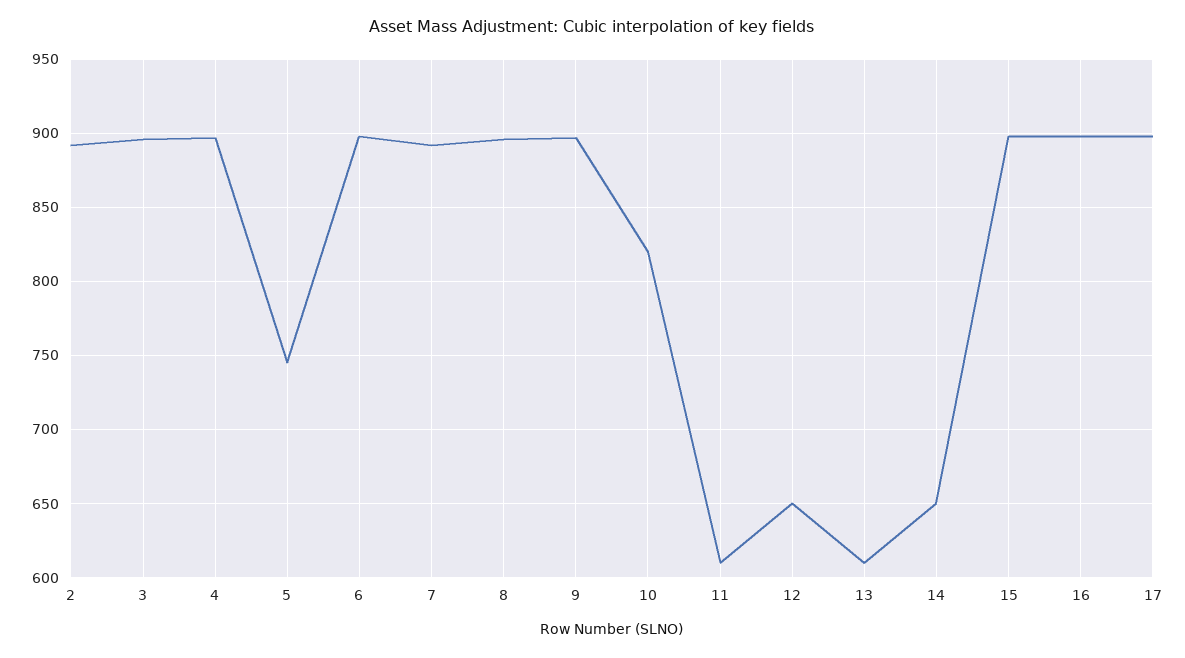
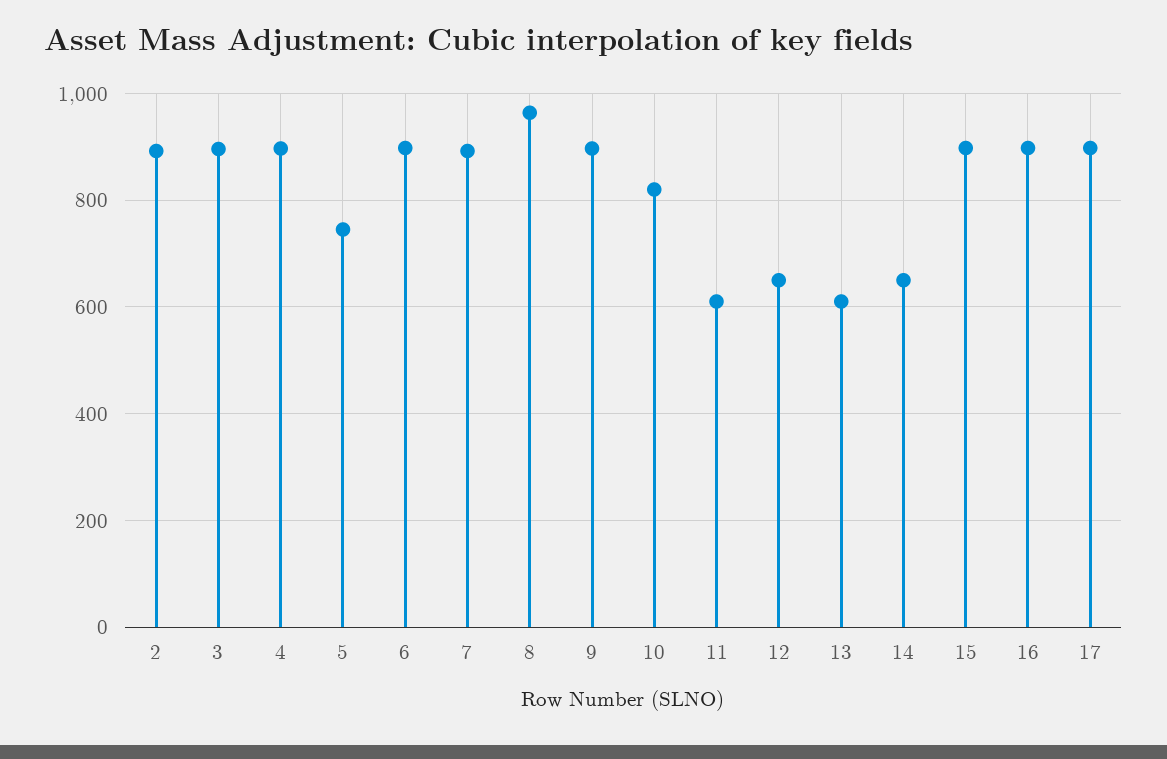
  {
    "2": 890,
    "3": 895,
    "4": 895,
    "5": 745,
    "6": 900,
    "7": 890,
-   "8": 895,
+   "8": 960,
    "9": 895,
    "10": 820,
    "11": 610,
    "12": 650,
    "13": 610,
    "14": 650,
    "15": 900,
    "16": 900,
    "17": 900
  }

